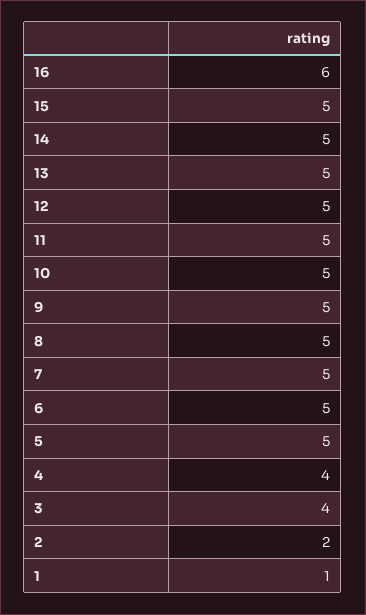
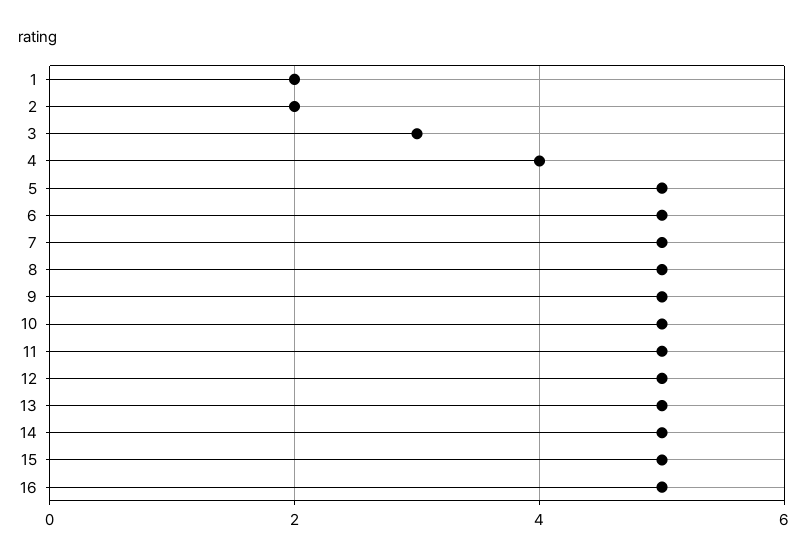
  {
-   "16": 6,
+   "16": 5,
    "15": 5,
    "14": 5,
    "13": 5,
    "12": 5,
    "11": 5,
    "10": 5,
    "9": 5,
    "8": 5,
    "7": 5,
    "6": 5,
    "5": 5,
    "4": 4,
-   "3": 4,
+   "3": 3,
    "2": 2,
-   "1": 1
+   "1": 2
  }

